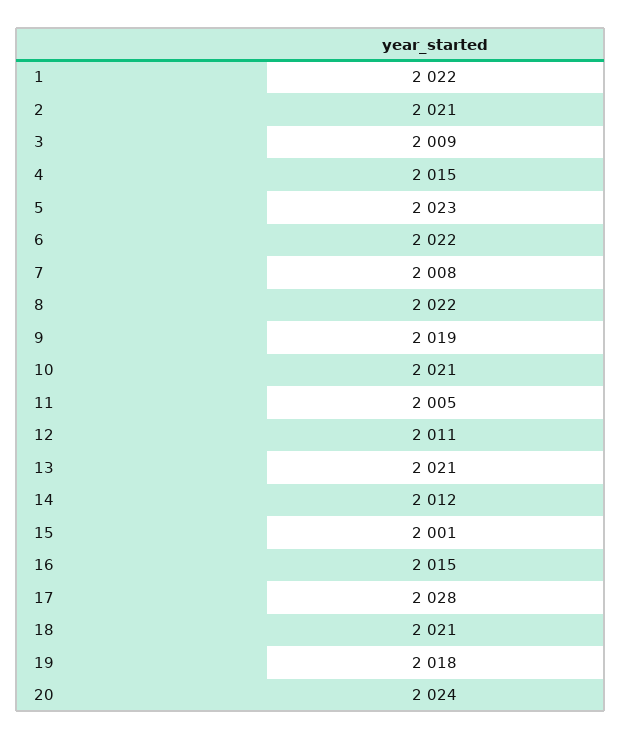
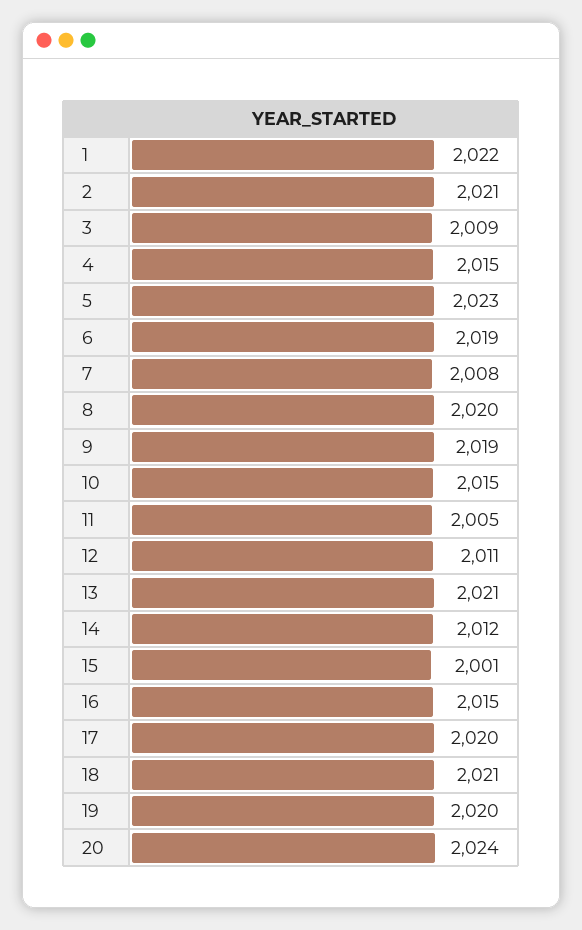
  {
    "1": 2022,
    "2": 2021,
    "3": 2009,
    "4": 2015,
    "5": 2023,
-   "6": 2022,
+   "6": 2019,
    "7": 2008,
-   "8": 2022,
+   "8": 2020,
    "9": 2019,
-   "10": 2021,
+   "10": 2015,
    "11": 2005,
    "12": 2011,
    "13": 2021,
    "14": 2012,
    "15": 2001,
    "16": 2015,
-   "17": 2028,
+   "17": 2020,
    "18": 2021,
-   "19": 2018,
+   "19": 2020,
    "20": 2024
  }

